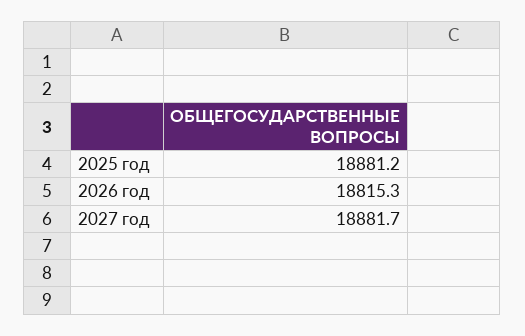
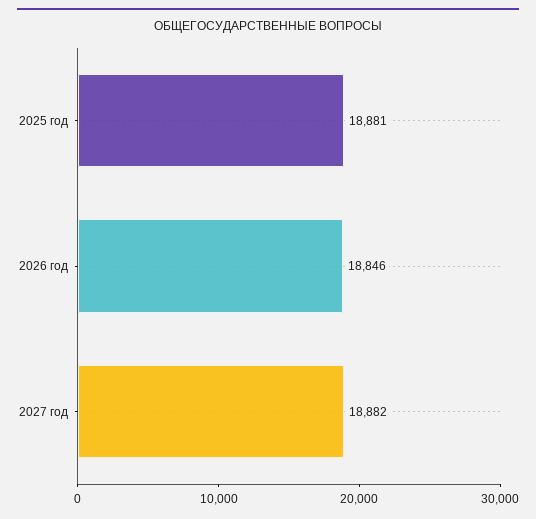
  {
    "2025 год": 18881.2,
-   "2026 год": 18815.3,
+   "2026 год": 18846,
    "2027 год": 18881.7
  }

